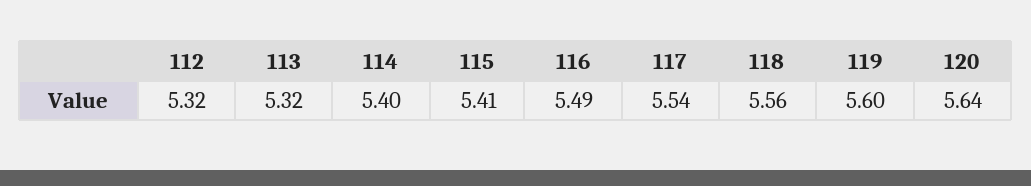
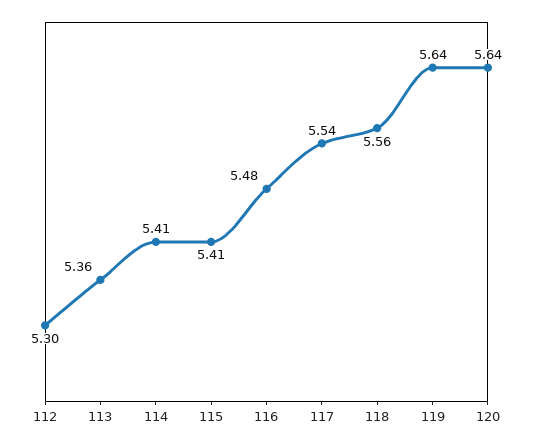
  {
-   "112": 5.32,
+   "112": 5.3,
-   "113": 5.32,
+   "113": 5.36,
-   "114": 5.4,
+   "114": 5.41,
    "115": 5.41,
-   "116": 5.49,
+   "116": 5.48,
    "117": 5.54,
    "118": 5.56,
-   "119": 5.6,
+   "119": 5.64,
    "120": 5.64
  }

